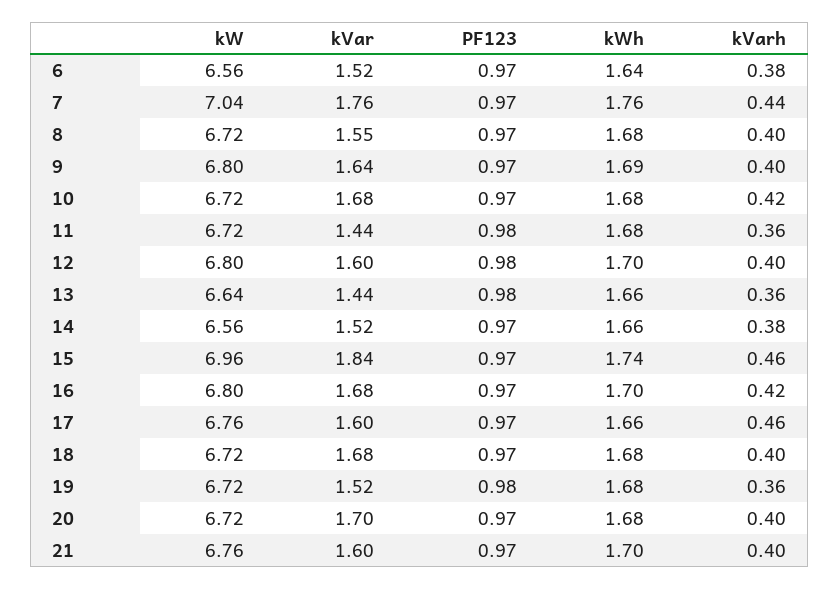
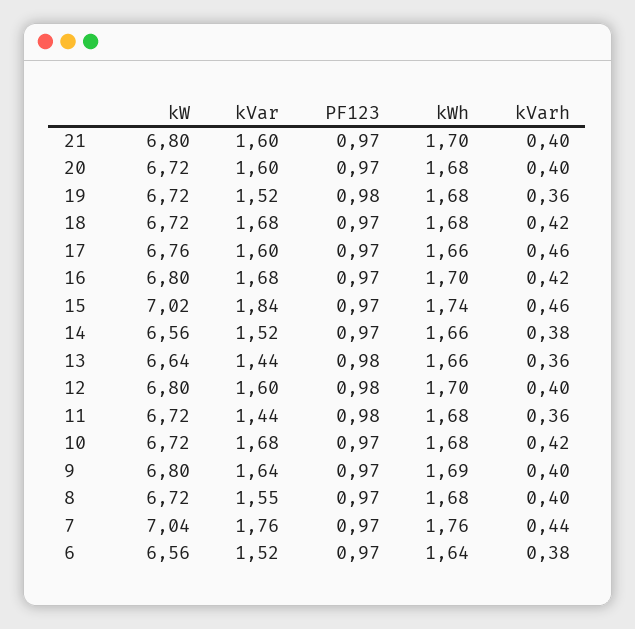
  {
    "kW": {
      "6": 6.56,
      "7": 7.04,
      "8": 6.72,
      "9": 6.8,
      "10": 6.72,
      "11": 6.72,
      "12": 6.8,
      "13": 6.64,
      "14": 6.56,
-     "15": 6.96,
+     "15": 7.02,
      "16": 6.8,
      "17": 6.76,
      "18": 6.72,
      "19": 6.72,
      "20": 6.72,
-     "21": 6.76
+     "21": 6.8
    },
    "kVar": {
      "6": 1.52,
      "7": 1.76,
      "8": 1.55,
      "9": 1.64,
      "10": 1.68,
      "11": 1.44,
      "12": 1.6,
      "13": 1.44,
      "14": 1.52,
      "15": 1.84,
      "16": 1.68,
      "17": 1.6,
      "18": 1.68,
      "19": 1.52,
-     "20": 1.7,
+     "20": 1.6,
      "21": 1.6
    },
    "PF123": {
      "6": 0.97,
      "7": 0.97,
      "8": 0.97,
      "9": 0.97,
      "10": 0.97,
      "11": 0.98,
      "12": 0.98,
      "13": 0.98,
      "14": 0.97,
      "15": 0.97,
      "16": 0.97,
      "17": 0.97,
      "18": 0.97,
      "19": 0.98,
      "20": 0.97,
      "21": 0.97
    },
    "kWh": {
      "6": 1.64,
      "7": 1.76,
      "8": 1.68,
      "9": 1.69,
      "10": 1.68,
      "11": 1.68,
      "12": 1.7,
      "13": 1.66,
      "14": 1.66,
      "15": 1.74,
      "16": 1.7,
      "17": 1.66,
      "18": 1.68,
      "19": 1.68,
      "20": 1.68,
      "21": 1.7
    },
    "kVarh": {
      "6": 0.38,
      "7": 0.44,
      "8": 0.4,
      "9": 0.4,
      "10": 0.42,
      "11": 0.36,
      "12": 0.4,
      "13": 0.36,
      "14": 0.38,
      "15": 0.46,
      "16": 0.42,
      "17": 0.46,
-     "18": 0.4,
+     "18": 0.42,
      "19": 0.36,
      "20": 0.4,
      "21": 0.4
    }
  }

